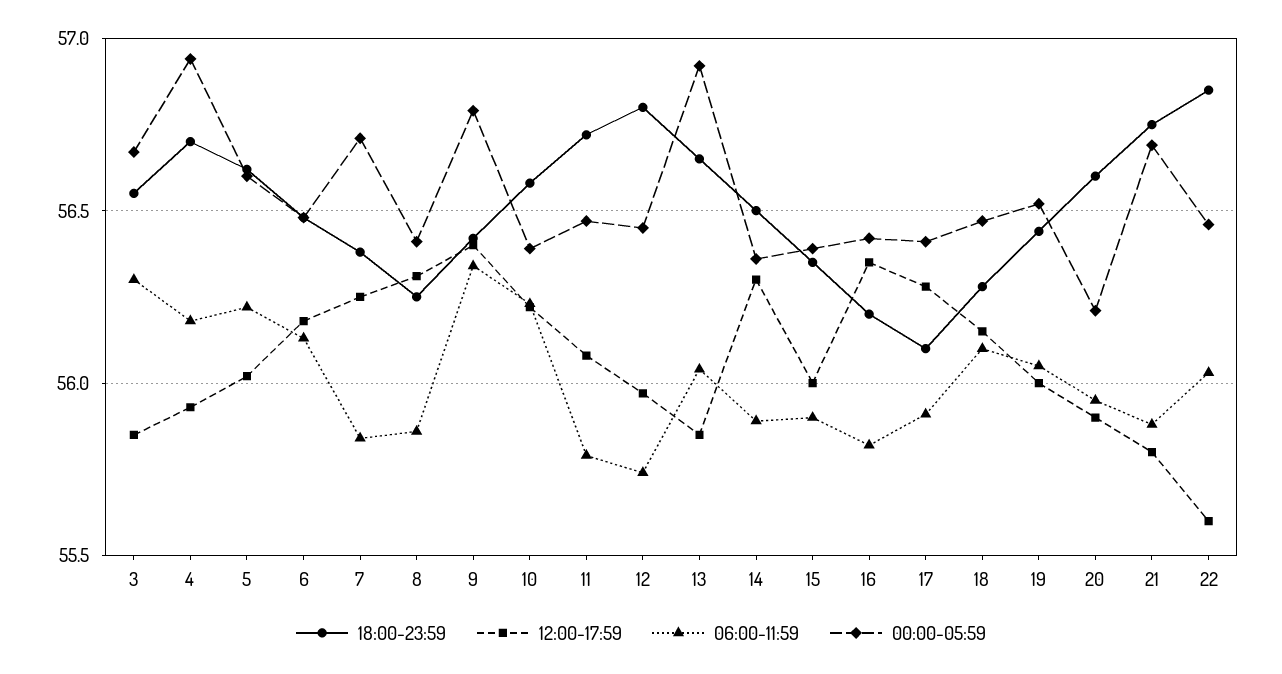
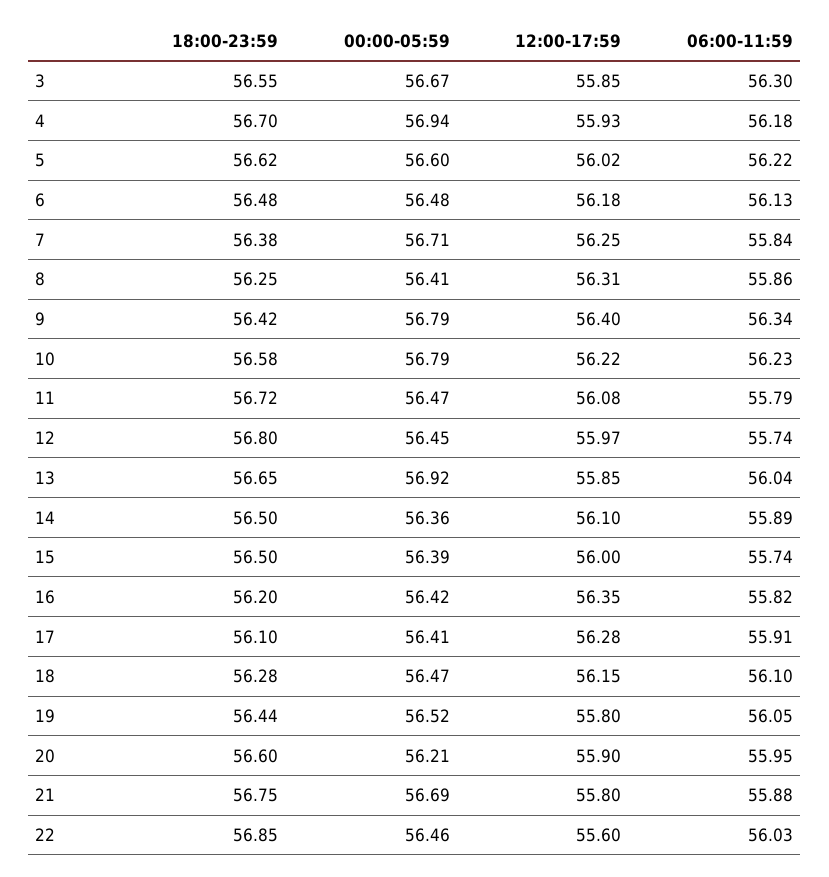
  {
    "18:00-23:59": {
      "3": 56.55,
      "4": 56.7,
      "5": 56.62,
      "6": 56.48,
      "7": 56.38,
      "8": 56.25,
      "9": 56.42,
      "10": 56.58,
      "11": 56.72,
      "12": 56.8,
      "13": 56.65,
      "14": 56.5,
-     "15": 56.35,
+     "15": 56.5,
      "16": 56.2,
      "17": 56.1,
      "18": 56.28,
      "19": 56.44,
      "20": 56.6,
      "21": 56.75,
      "22": 56.85
    },
    "12:00-17:59": {
      "3": 55.85,
      "4": 55.93,
      "5": 56.02,
      "6": 56.18,
      "7": 56.25,
      "8": 56.31,
      "9": 56.4,
      "10": 56.22,
      "11": 56.08,
      "12": 55.97,
      "13": 55.85,
-     "14": 56.3,
+     "14": 56.1,
      "15": 56,
      "16": 56.35,
      "17": 56.28,
      "18": 56.15,
-     "19": 56,
+     "19": 55.8,
      "20": 55.9,
      "21": 55.8,
      "22": 55.6
    },
    "06:00-11:59": {
      "3": 56.3,
      "4": 56.18,
      "5": 56.22,
      "6": 56.13,
      "7": 55.84,
      "8": 55.86,
      "9": 56.34,
      "10": 56.23,
      "11": 55.79,
      "12": 55.74,
      "13": 56.04,
      "14": 55.89,
-     "15": 55.9,
+     "15": 55.74,
      "16": 55.82,
      "17": 55.91,
      "18": 56.1,
      "19": 56.05,
      "20": 55.95,
      "21": 55.88,
      "22": 56.03
    },
    "00:00-05:59": {
      "3": 56.67,
      "4": 56.94,
      "5": 56.6,
      "6": 56.48,
      "7": 56.71,
      "8": 56.41,
      "9": 56.79,
-     "10": 56.4,
+     "10": 56.79,
      "11": 56.47,
      "12": 56.45,
      "13": 56.92,
      "14": 56.36,
      "15": 56.39,
      "16": 56.42,
      "17": 56.41,
      "18": 56.47,
      "19": 56.52,
      "20": 56.21,
      "21": 56.69,
      "22": 56.46
    }
  }

